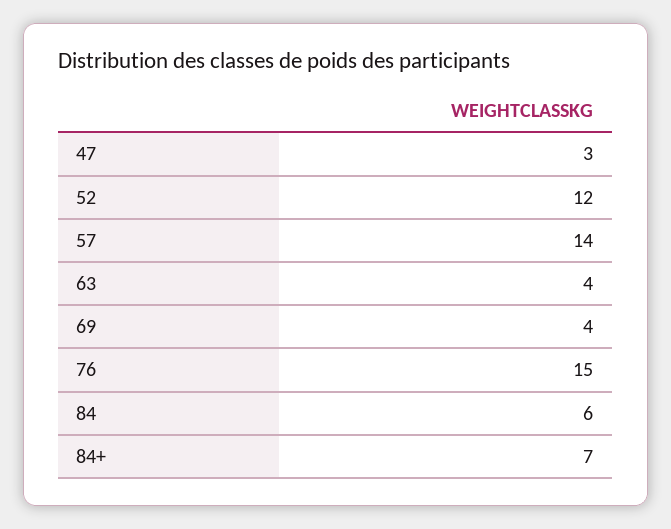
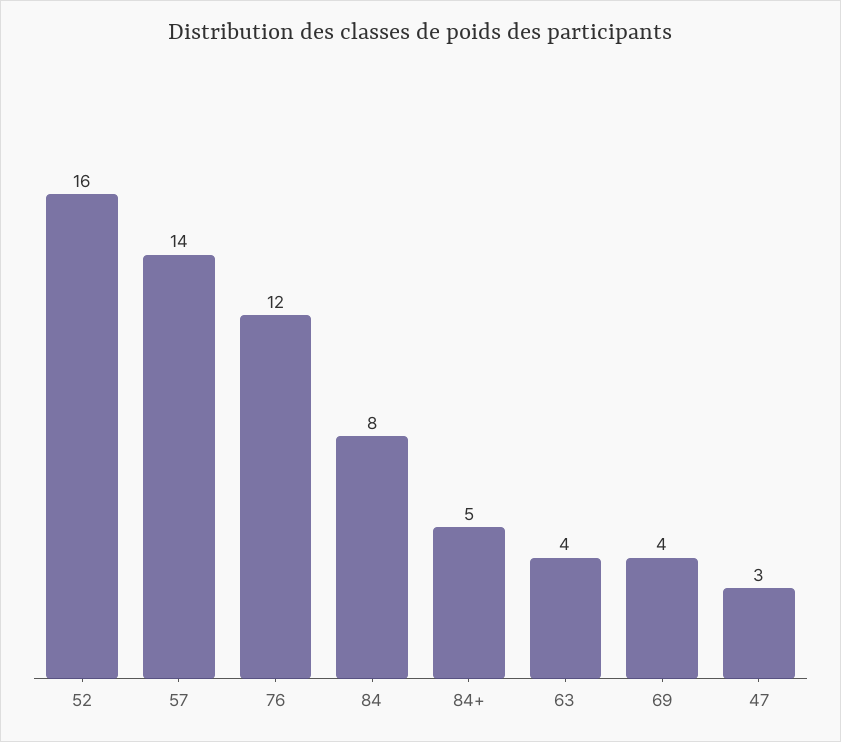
  {
    "47": 3,
-   "52": 12,
+   "52": 16,
    "57": 14,
    "63": 4,
    "69": 4,
-   "76": 15,
+   "76": 12,
-   "84": 6,
+   "84": 8,
-   "84+": 7
+   "84+": 5
  }

